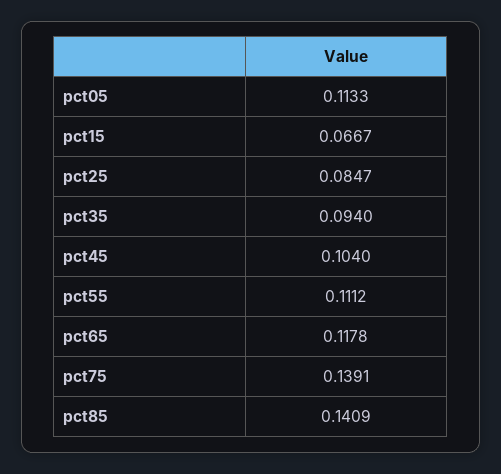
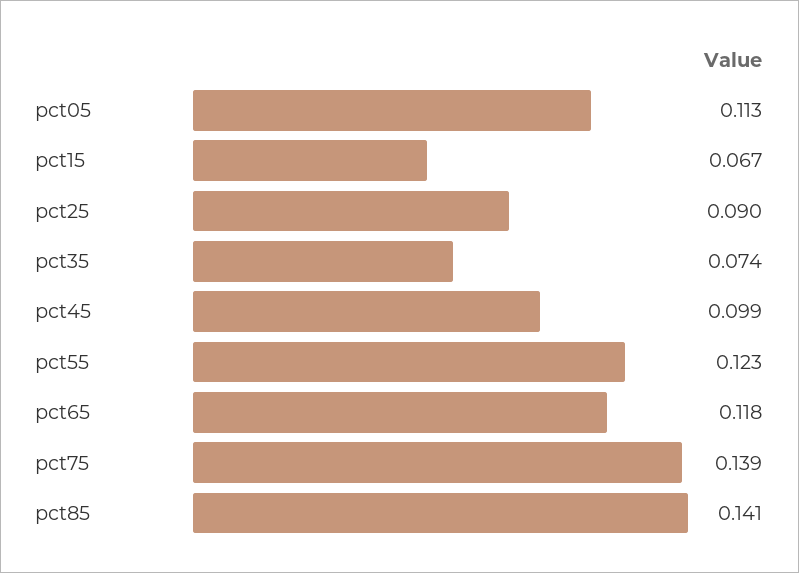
  {
    "pct05": 0.1133,
    "pct15": 0.0667,
-   "pct25": 0.0847,
+   "pct25": 0.09,
-   "pct35": 0.094,
+   "pct35": 0.074,
-   "pct45": 0.104,
+   "pct45": 0.099,
-   "pct55": 0.1112,
+   "pct55": 0.123,
    "pct65": 0.1178,
    "pct75": 0.1391,
    "pct85": 0.1409
  }

